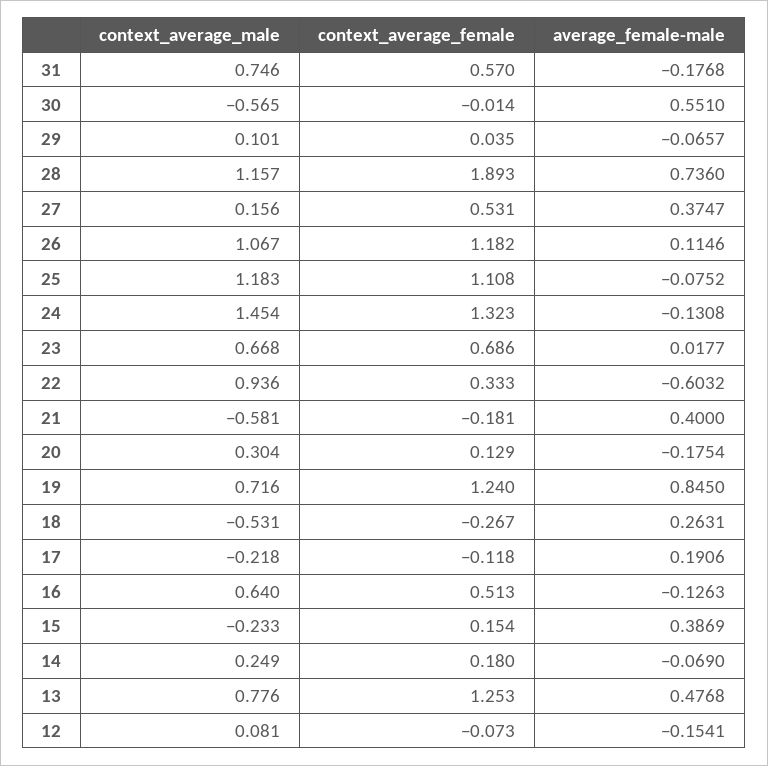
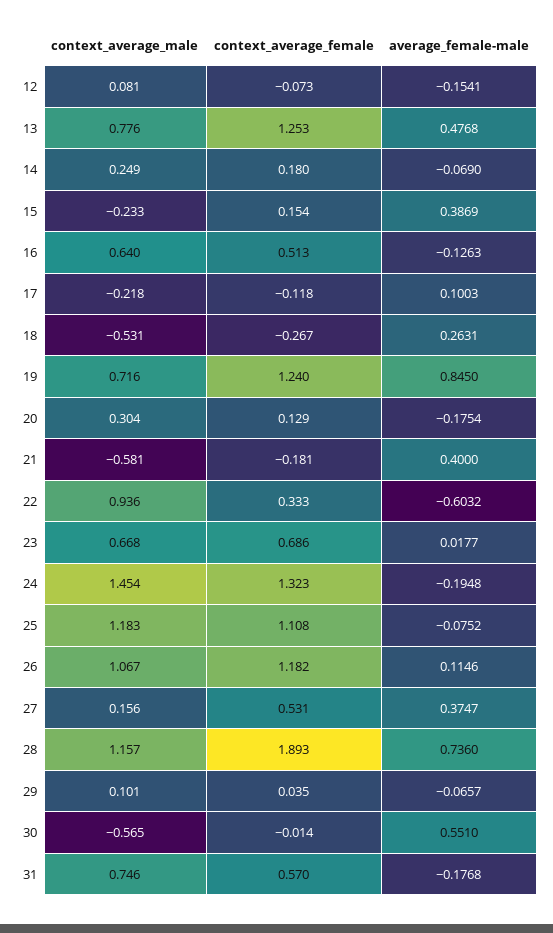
  {
    "context_average_male": {
      "31": 0.746,
      "30": -0.565,
      "29": 0.101,
      "28": 1.157,
      "27": 0.156,
      "26": 1.067,
      "25": 1.183,
      "24": 1.454,
      "23": 0.668,
      "22": 0.936,
      "21": -0.581,
      "20": 0.304,
      "19": 0.716,
      "18": -0.531,
      "17": -0.218,
      "16": 0.64,
      "15": -0.233,
      "14": 0.249,
      "13": 0.776,
      "12": 0.081
    },
    "context_average_female": {
      "31": 0.57,
      "30": -0.014,
      "29": 0.035,
      "28": 1.893,
      "27": 0.531,
      "26": 1.182,
      "25": 1.108,
      "24": 1.323,
      "23": 0.686,
      "22": 0.333,
      "21": -0.181,
      "20": 0.129,
      "19": 1.24,
      "18": -0.267,
      "17": -0.118,
      "16": 0.513,
      "15": 0.154,
      "14": 0.18,
      "13": 1.253,
      "12": -0.073
    },
    "average_female-male": {
      "31": -0.1768,
      "30": 0.551,
      "29": -0.0657,
      "28": 0.736,
      "27": 0.3747,
      "26": 0.1146,
      "25": -0.0752,
-     "24": -0.1308,
+     "24": -0.1948,
      "23": 0.0177,
      "22": -0.6032,
      "21": 0.4,
      "20": -0.1754,
      "19": 0.845,
      "18": 0.2631,
-     "17": 0.1906,
+     "17": 0.1003,
      "16": -0.1263,
      "15": 0.3869,
      "14": -0.069,
      "13": 0.4768,
      "12": -0.1541
    }
  }

